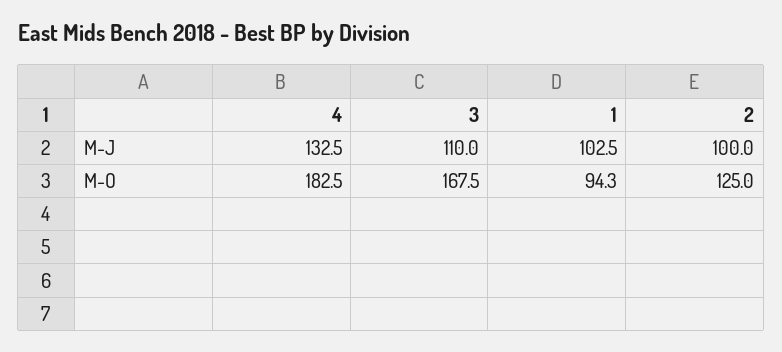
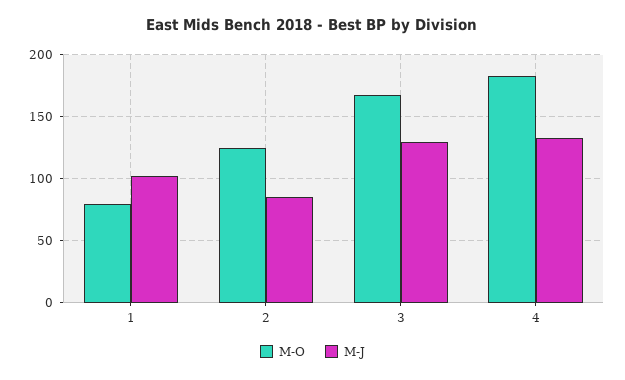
  {
    "M-J": {
      "4": 132.5,
-     "3": 110,
+     "3": 130,
      "1": 102.5,
-     "2": 100
+     "2": 85
    },
    "M-O": {
      "4": 182.5,
      "3": 167.5,
-     "1": 94.3,
+     "1": 80,
      "2": 125
    }
  }

